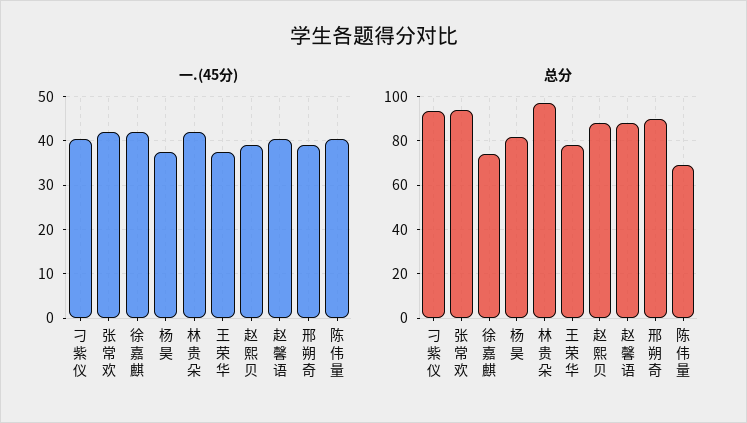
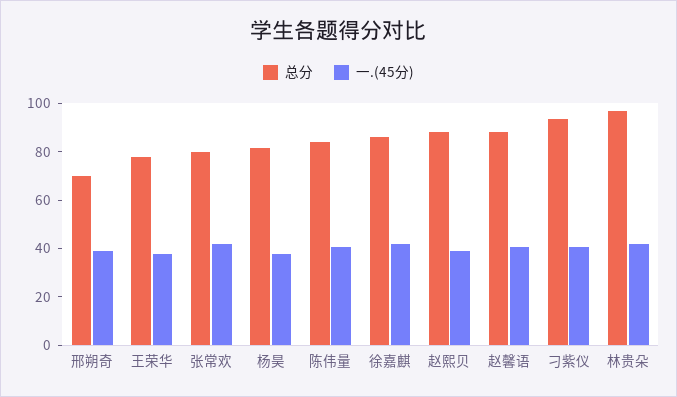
  {
    "一.(45分)": {
      "刁紫仪": 40,
      "张常欢": 42,
      "徐嘉麒": 42,
      "杨昊": 38,
      "林贵朵": 42,
      "王荣华": 38,
      "赵熙贝": 40,
      "赵馨语": 40,
      "邢朔奇": 40,
      "陈伟量": 40
    },
    "总分": {
      "刁紫仪": 95,
-     "张常欢": 95,
+     "张常欢": 80,
-     "徐嘉麒": 75,
+     "徐嘉麒": 85,
      "杨昊": 80,
      "林贵朵": 95,
      "王荣华": 80,
      "赵熙贝": 90,
      "赵馨语": 90,
-     "邢朔奇": 90,
+     "邢朔奇": 70,
-     "陈伟量": 70
+     "陈伟量": 85
    }
  }

